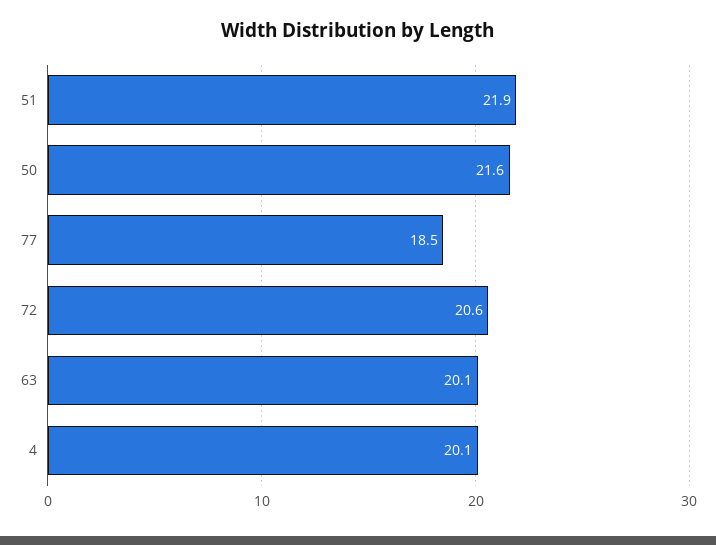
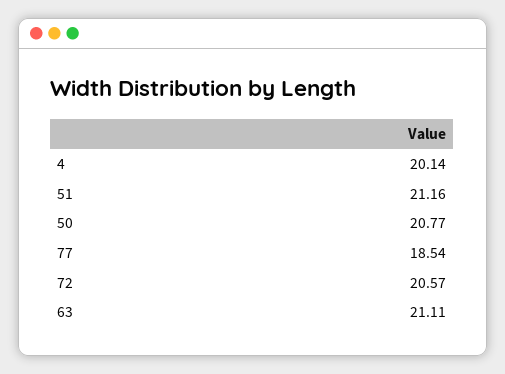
  {
-   "51": 21.9,
+   "51": 21.16,
-   "50": 21.6,
+   "50": 20.77,
    "77": 18.54,
    "72": 20.57,
-   "63": 20.1,
+   "63": 21.11,
    "4": 20.14
  }

